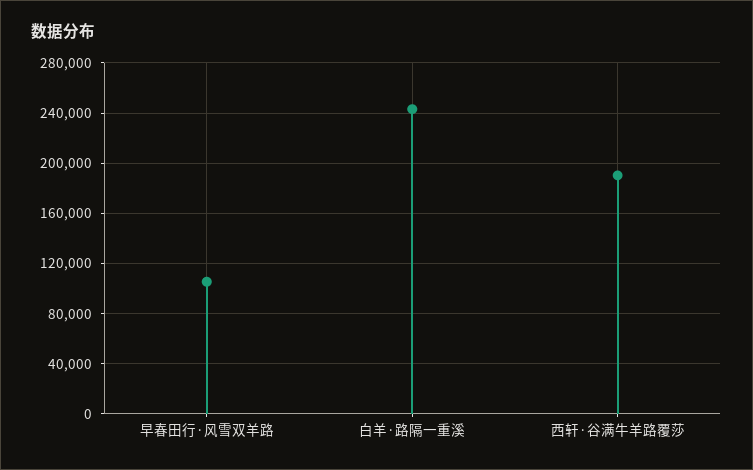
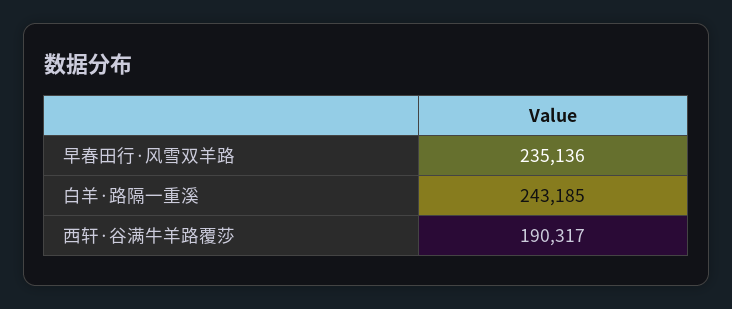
  {
-   "早春田行·风雪双羊路": 105000,
+   "早春田行·风雪双羊路": 235136,
    "白羊·路隔一重溪": 243185,
    "西轩·谷满牛羊路覆莎": 190317
  }

